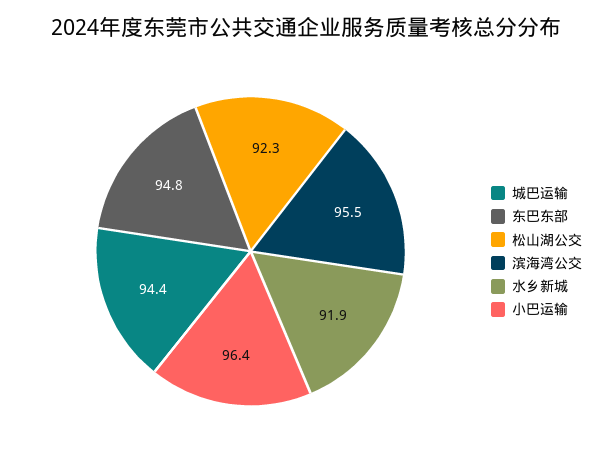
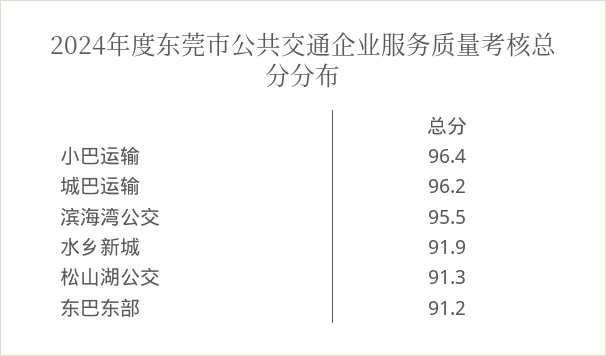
  {
-   "城巴运输": 94.4,
+   "城巴运输": 96.2,
-   "东巴东部": 94.8,
+   "东巴东部": 91.2,
-   "松山湖公交": 92.3,
+   "松山湖公交": 91.3,
    "滨海湾公交": 95.5,
    "水乡新城": 91.9,
    "小巴运输": 96.4
  }

